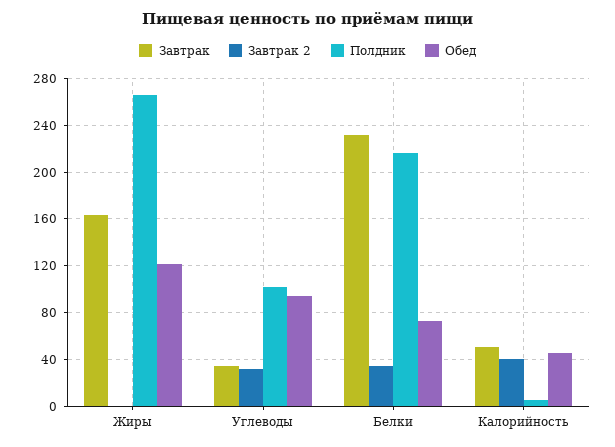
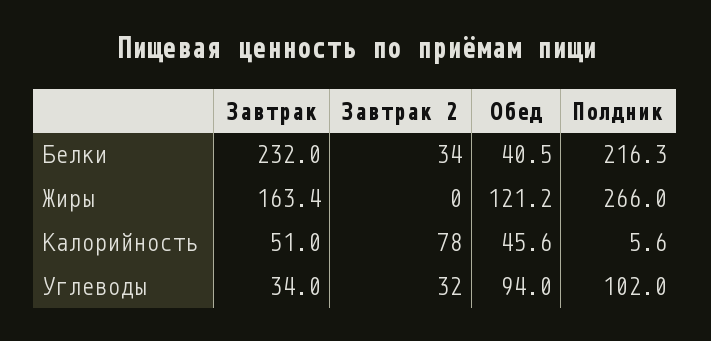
  {
    "Завтрак": {
      "Жиры": 163.4,
      "Углеводы": 34,
      "Белки": 232,
      "Калорийность": 51
    },
    "Завтрак 2": {
      "Жиры": 0,
      "Углеводы": 32,
      "Белки": 34,
-     "Калорийность": 40
+     "Калорийность": 78
    },
    "Полдник": {
      "Жиры": 266,
      "Углеводы": 102,
      "Белки": 216.3,
      "Калорийность": 5.6
    },
    "Обед": {
      "Жиры": 121.2,
      "Углеводы": 94,
-     "Белки": 70,
+     "Белки": 40.5,
      "Калорийность": 45.6
    }
  }

